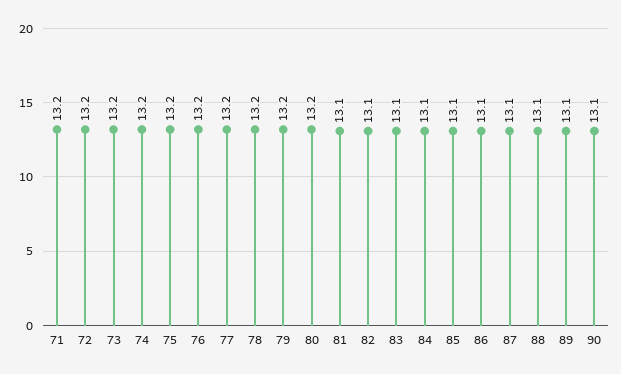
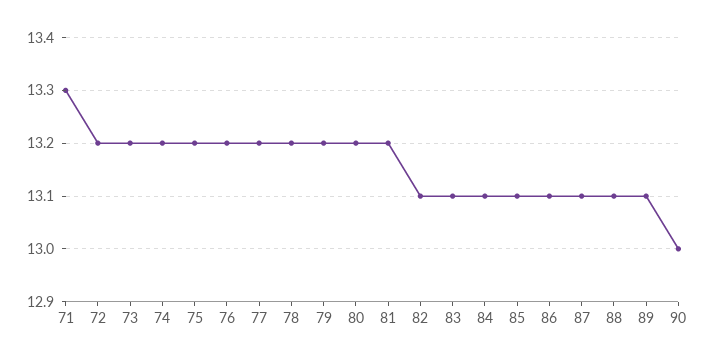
  {
-   "71": 13.2,
+   "71": 13.3,
    "72": 13.2,
    "73": 13.2,
    "74": 13.2,
    "75": 13.2,
    "76": 13.2,
    "77": 13.2,
    "78": 13.2,
    "79": 13.2,
    "80": 13.2,
-   "81": 13.1,
+   "81": 13.2,
    "82": 13.1,
    "83": 13.1,
    "84": 13.1,
    "85": 13.1,
    "86": 13.1,
    "87": 13.1,
    "88": 13.1,
    "89": 13.1,
-   "90": 13.1
+   "90": 13
  }

